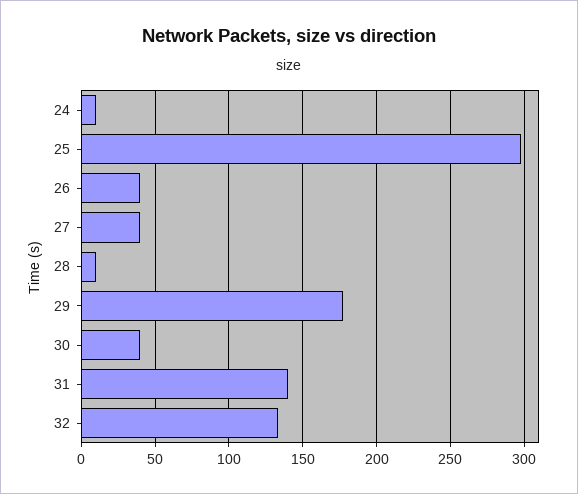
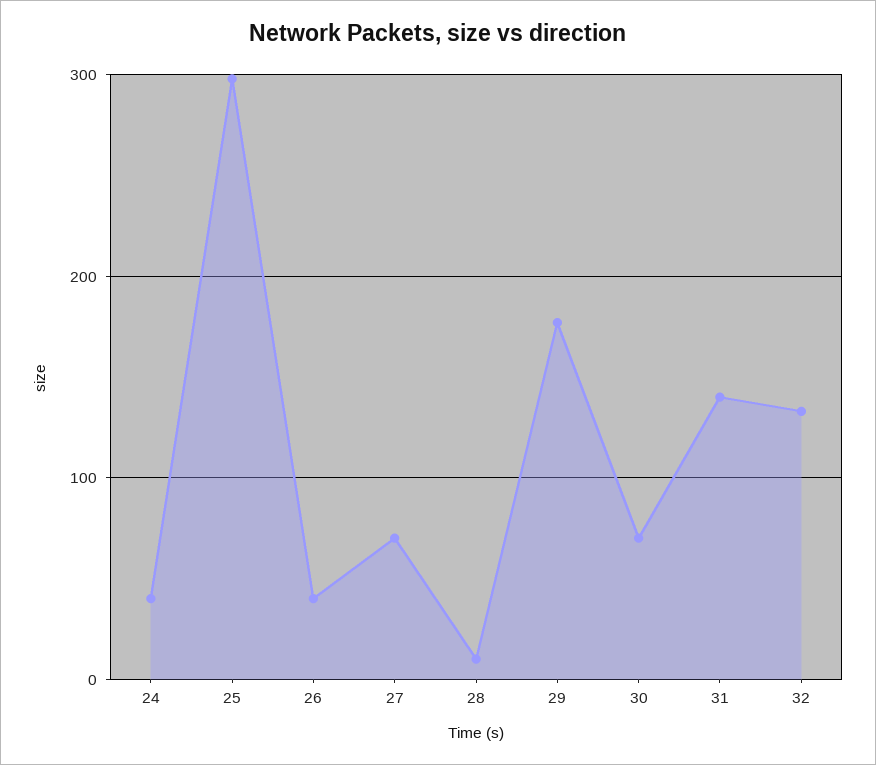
  {
-   "24": 10,
+   "24": 40,
    "25": 300,
    "26": 40,
-   "27": 40,
+   "27": 70,
    "28": 10,
    "29": 175,
-   "30": 40,
+   "30": 70,
    "31": 140,
    "32": 135
  }

